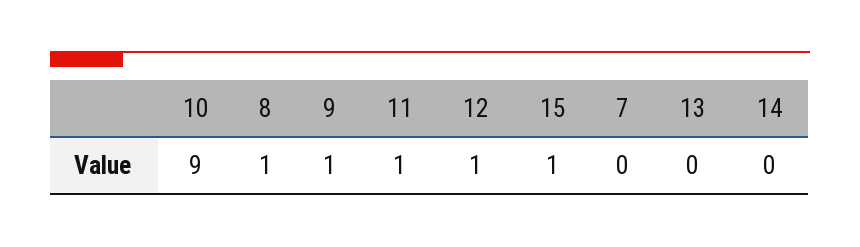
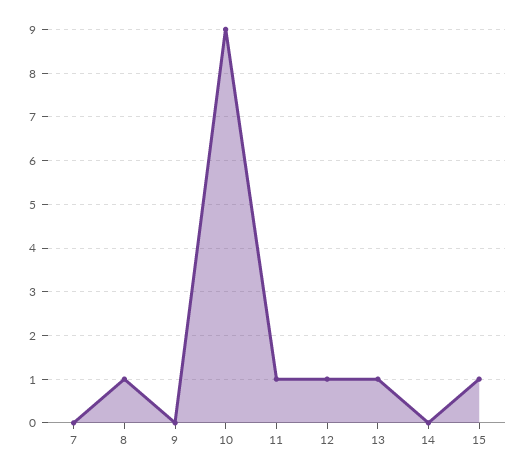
  {
    "10": 9,
    "8": 1,
-   "9": 1,
+   "9": 0,
    "11": 1,
    "12": 1,
    "15": 1,
    "7": 0,
-   "13": 0,
+   "13": 1,
    "14": 0
  }

